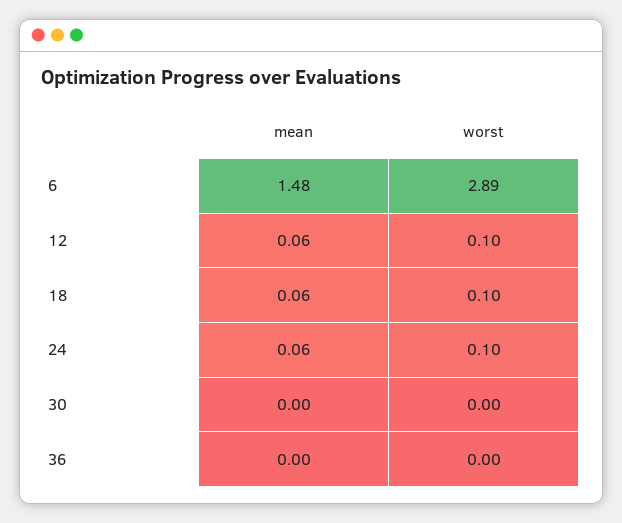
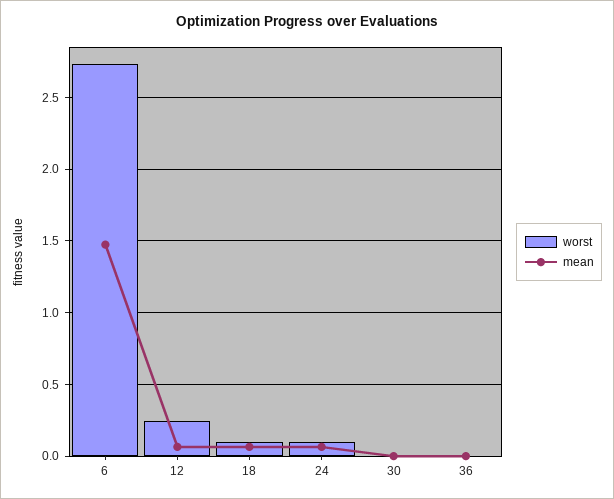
  {
    "mean": {
      "6": 1.48,
      "12": 0.06,
      "18": 0.06,
      "24": 0.06,
      "30": 0,
      "36": 0
    },
    "worst": {
-     "6": 2.89,
+     "6": 2.75,
-     "12": 0.1,
+     "12": 0.25,
      "18": 0.1,
      "24": 0.1,
      "30": 0,
      "36": 0
    }
  }

